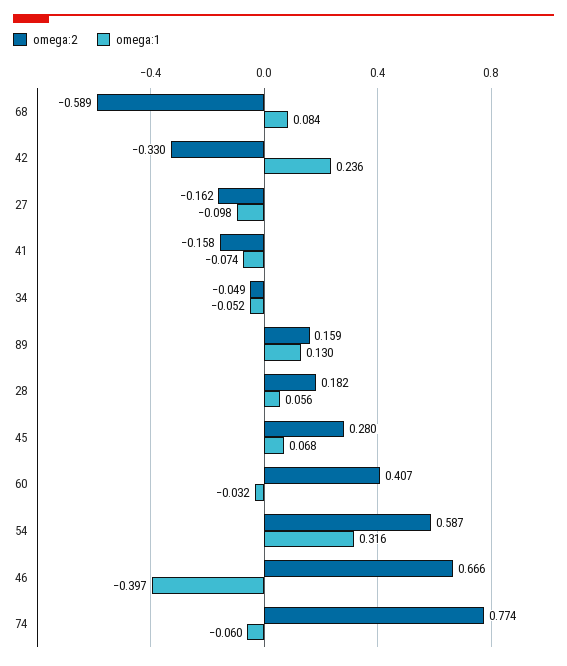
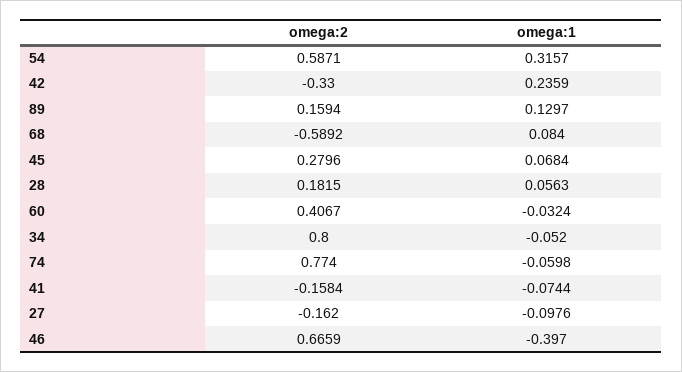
  {
    "omega:2": {
      "68": -0.5892,
      "42": -0.33,
      "27": -0.162,
      "41": -0.1584,
-     "34": -0.049,
+     "34": 0.8,
      "89": 0.1594,
      "28": 0.1815,
      "45": 0.2796,
      "60": 0.4067,
      "54": 0.5871,
      "46": 0.6659,
      "74": 0.774
    },
    "omega:1": {
      "68": 0.084,
      "42": 0.2359,
      "27": -0.0976,
      "41": -0.0744,
      "34": -0.052,
      "89": 0.1297,
      "28": 0.0563,
      "45": 0.0684,
      "60": -0.0324,
      "54": 0.3157,
      "46": -0.397,
      "74": -0.0598
    }
  }

